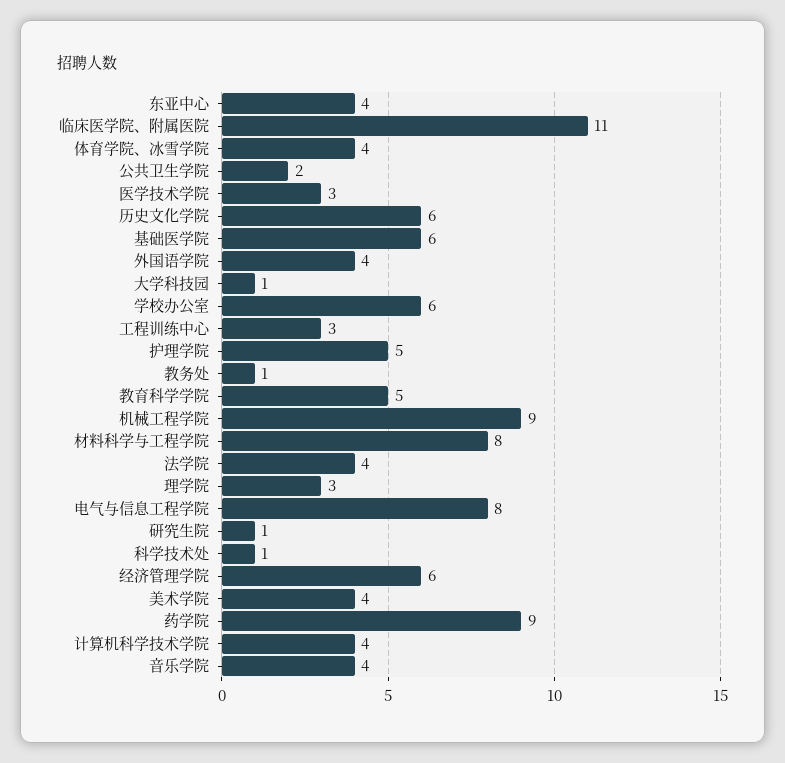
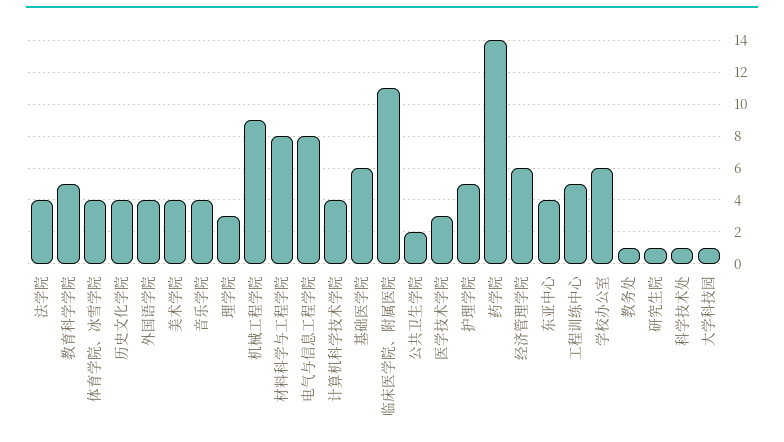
  {
    "东亚中心": 4,
    "临床医学院、附属医院": 11,
    "体育学院、冰雪学院": 4,
    "公共卫生学院": 2,
    "医学技术学院": 3,
-   "历史文化学院": 6,
+   "历史文化学院": 4,
    "基础医学院": 6,
    "外国语学院": 4,
    "大学科技园": 1,
    "学校办公室": 6,
-   "工程训练中心": 3,
+   "工程训练中心": 5,
    "护理学院": 5,
    "教务处": 1,
    "教育科学学院": 5,
    "机械工程学院": 9,
    "材料科学与工程学院": 8,
    "法学院": 4,
    "理学院": 3,
    "电气与信息工程学院": 8,
    "研究生院": 1,
    "科学技术处": 1,
    "经济管理学院": 6,
    "美术学院": 4,
-   "药学院": 9,
+   "药学院": 14,
    "计算机科学技术学院": 4,
    "音乐学院": 4
  }

